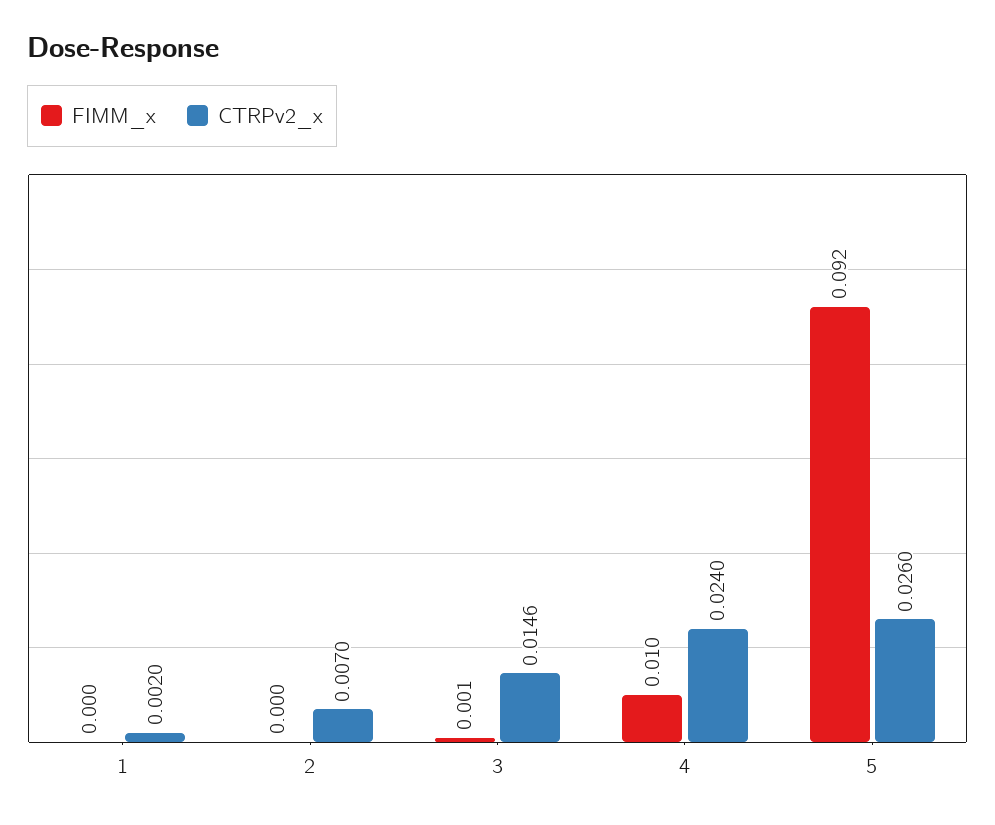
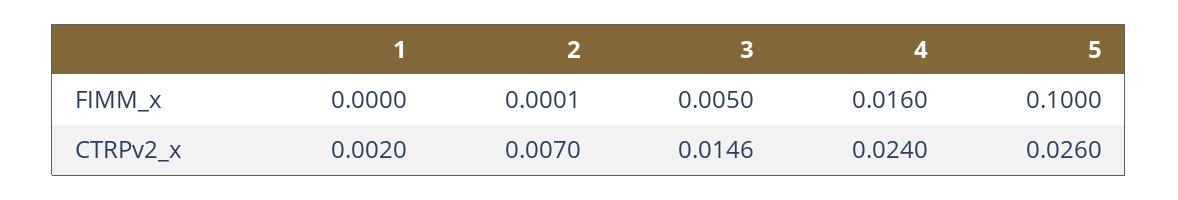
  {
    "FIMM_x": {
      "1": 0,
      "2": 0.0001,
-     "3": 0.001,
+     "3": 0.005,
-     "4": 0.01,
+     "4": 0.016,
-     "5": 0.092
+     "5": 0.1
    },
    "CTRPv2_x": {
      "1": 0.002,
      "2": 0.007,
      "3": 0.0146,
      "4": 0.024,
      "5": 0.026
    }
  }

